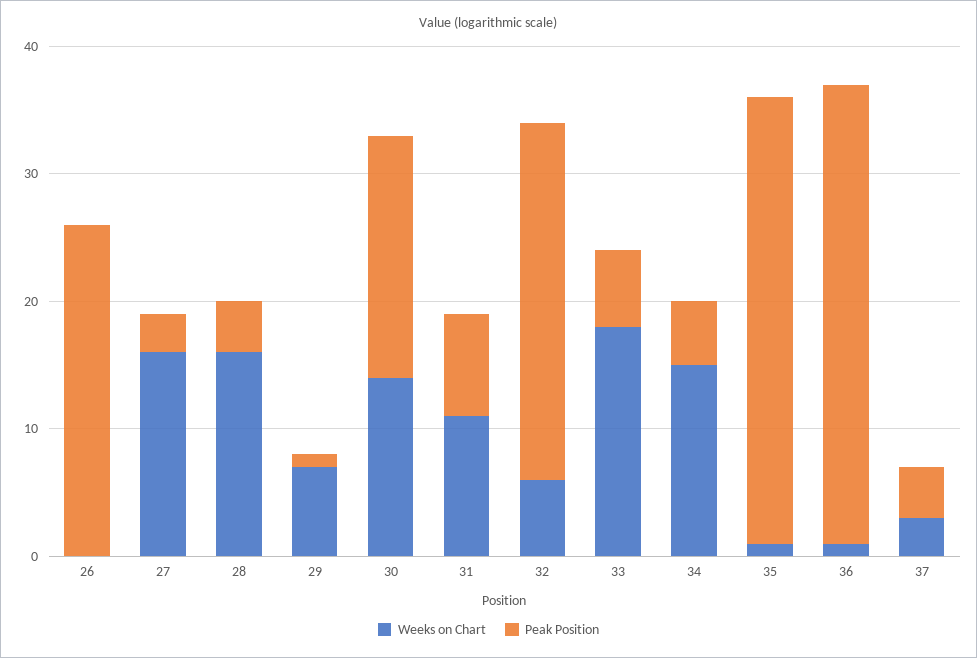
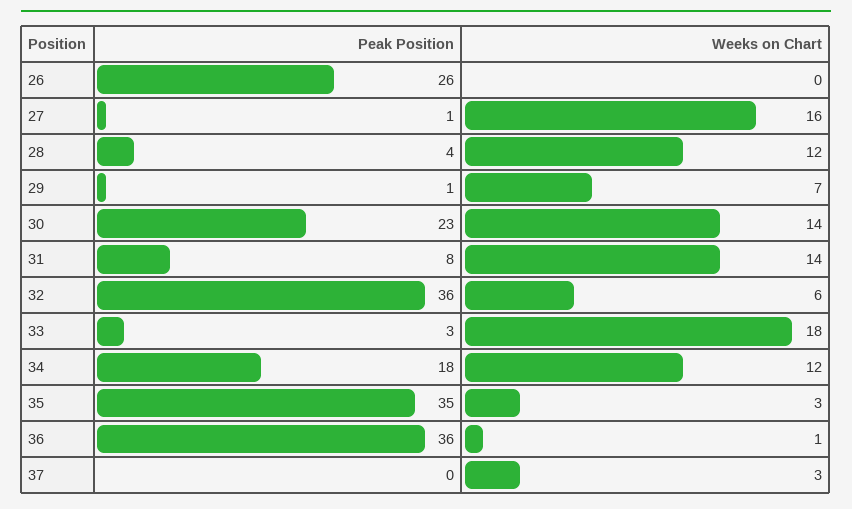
  {
    "Weeks on Chart": {
      "26": 0,
      "27": 16,
-     "28": 16,
+     "28": 12,
      "29": 7,
      "30": 14,
-     "31": 11,
+     "31": 14,
      "32": 6,
      "33": 18,
-     "34": 15,
+     "34": 12,
-     "35": 1,
+     "35": 3,
      "36": 1,
      "37": 3
    },
    "Peak Position": {
      "26": 26,
-     "27": 3,
+     "27": 1,
      "28": 4,
      "29": 1,
-     "30": 19,
+     "30": 23,
      "31": 8,
-     "32": 28,
+     "32": 36,
-     "33": 6,
+     "33": 3,
-     "34": 5,
+     "34": 18,
      "35": 35,
      "36": 36,
-     "37": 4
+     "37": 0
    }
  }

